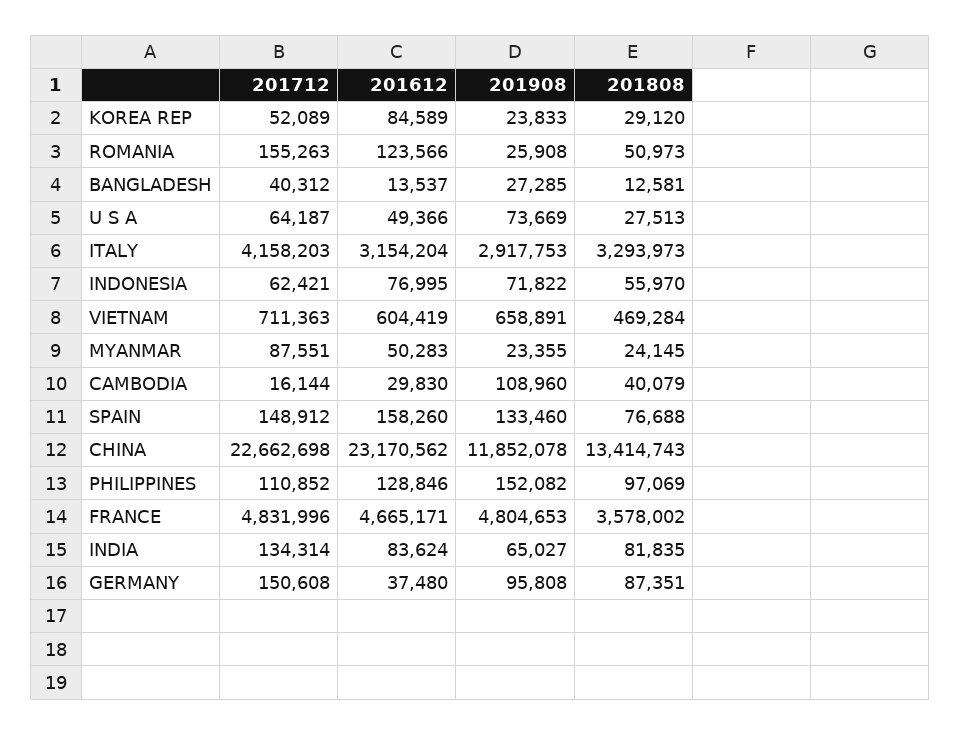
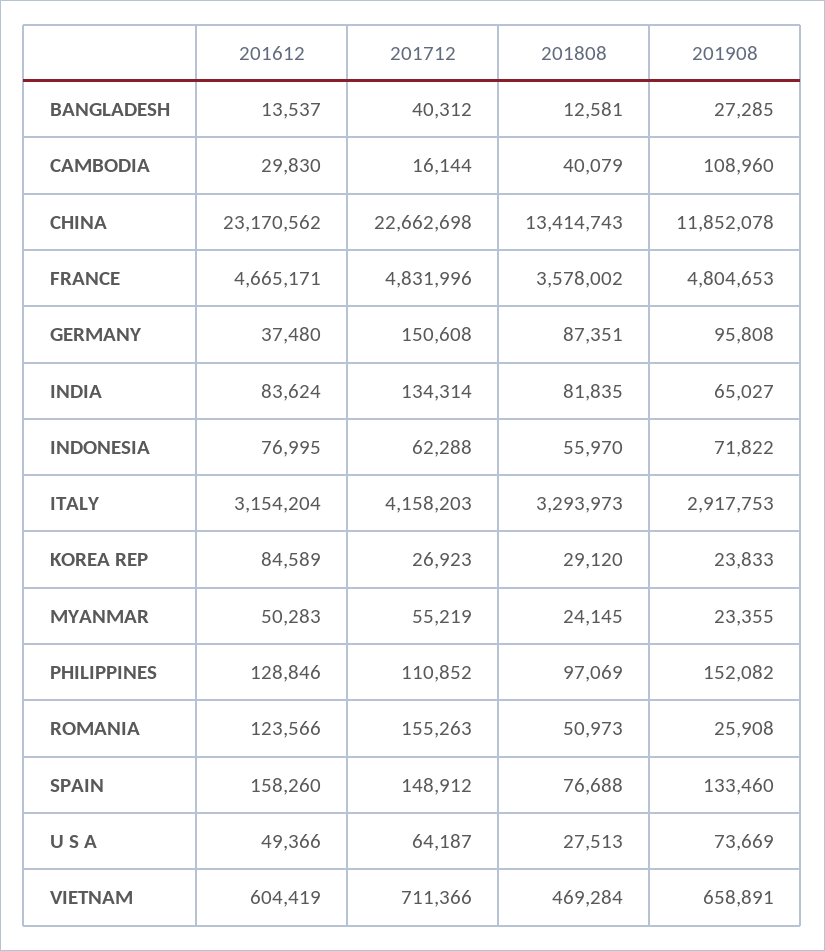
  {
    "201712": {
-     "KOREA REP": 52089,
+     "KOREA REP": 26923,
      "ROMANIA": 155263,
      "BANGLADESH": 40312,
      "U S A": 64187,
      "ITALY": 4158203,
-     "INDONESIA": 62421,
+     "INDONESIA": 62288,
-     "VIETNAM": 711363,
+     "VIETNAM": 711366,
-     "MYANMAR": 87551,
+     "MYANMAR": 55219,
      "CAMBODIA": 16144,
      "SPAIN": 148912,
      "CHINA": 22662698,
      "PHILIPPINES": 110852,
      "FRANCE": 4831996,
      "INDIA": 134314,
      "GERMANY": 150608
    },
    "201612": {
      "KOREA REP": 84589,
      "ROMANIA": 123566,
      "BANGLADESH": 13537,
      "U S A": 49366,
      "ITALY": 3154204,
      "INDONESIA": 76995,
      "VIETNAM": 604419,
      "MYANMAR": 50283,
      "CAMBODIA": 29830,
      "SPAIN": 158260,
      "CHINA": 23170562,
      "PHILIPPINES": 128846,
      "FRANCE": 4665171,
      "INDIA": 83624,
      "GERMANY": 37480
    },
    "201908": {
      "KOREA REP": 23833,
      "ROMANIA": 25908,
      "BANGLADESH": 27285,
      "U S A": 73669,
      "ITALY": 2917753,
      "INDONESIA": 71822,
      "VIETNAM": 658891,
      "MYANMAR": 23355,
      "CAMBODIA": 108960,
      "SPAIN": 133460,
      "CHINA": 11852078,
      "PHILIPPINES": 152082,
      "FRANCE": 4804653,
      "INDIA": 65027,
      "GERMANY": 95808
    },
    "201808": {
      "KOREA REP": 29120,
      "ROMANIA": 50973,
      "BANGLADESH": 12581,
      "U S A": 27513,
      "ITALY": 3293973,
      "INDONESIA": 55970,
      "VIETNAM": 469284,
      "MYANMAR": 24145,
      "CAMBODIA": 40079,
      "SPAIN": 76688,
      "CHINA": 13414743,
      "PHILIPPINES": 97069,
      "FRANCE": 3578002,
      "INDIA": 81835,
      "GERMANY": 87351
    }
  }

